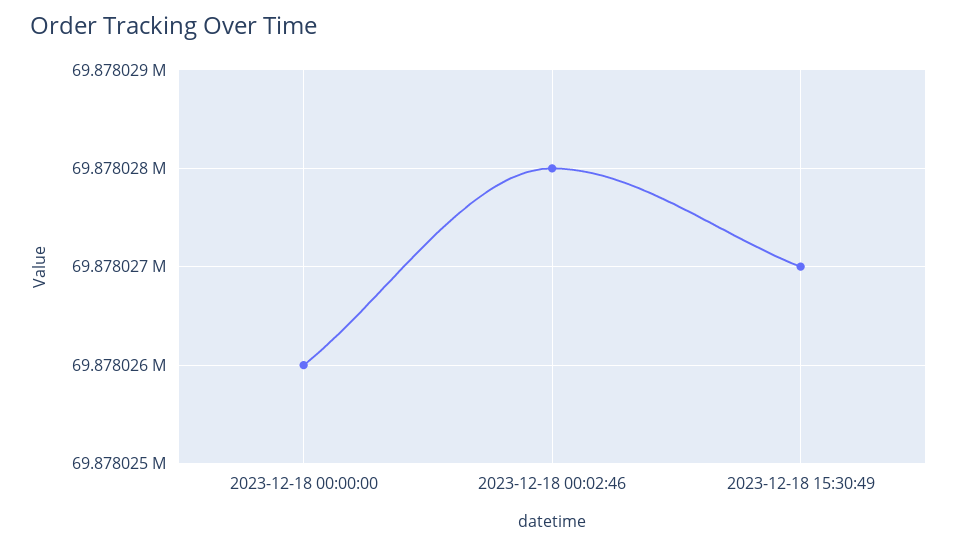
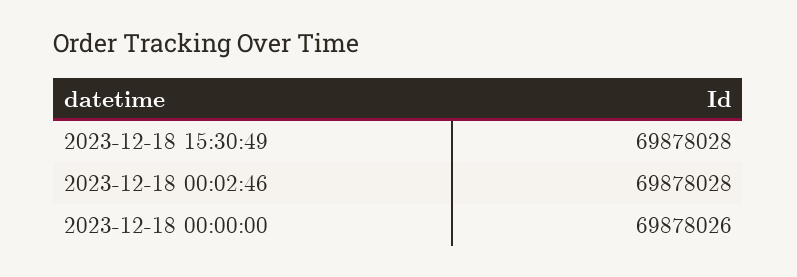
  {
    "2023-12-18 00:00:00": 69878026,
    "2023-12-18 00:02:46": 69878028,
-   "2023-12-18 15:30:49": 69878027
+   "2023-12-18 15:30:49": 69878028
  }

